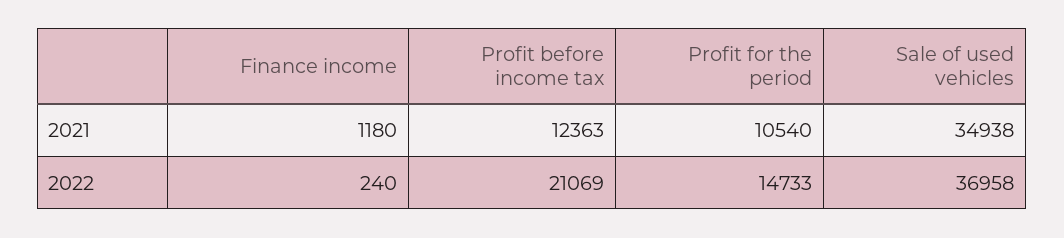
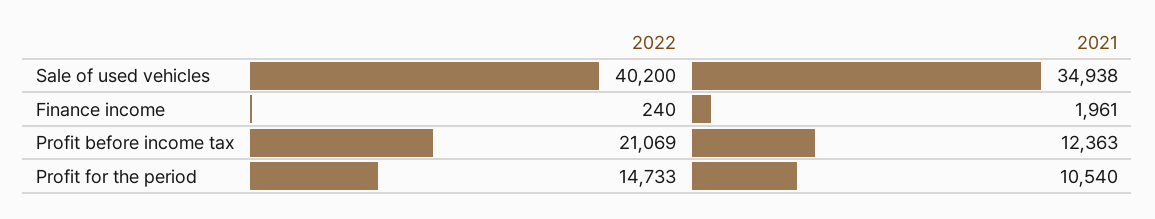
  {
    "Finance income": {
-     "2021": 1180,
+     "2021": 1961,
      "2022": 240
    },
    "Profit before income tax": {
      "2021": 12363,
      "2022": 21069
    },
    "Profit for the period": {
      "2021": 10540,
      "2022": 14733
    },
    "Sale of used vehicles": {
      "2021": 34938,
-     "2022": 36958
+     "2022": 40200
    }
  }

